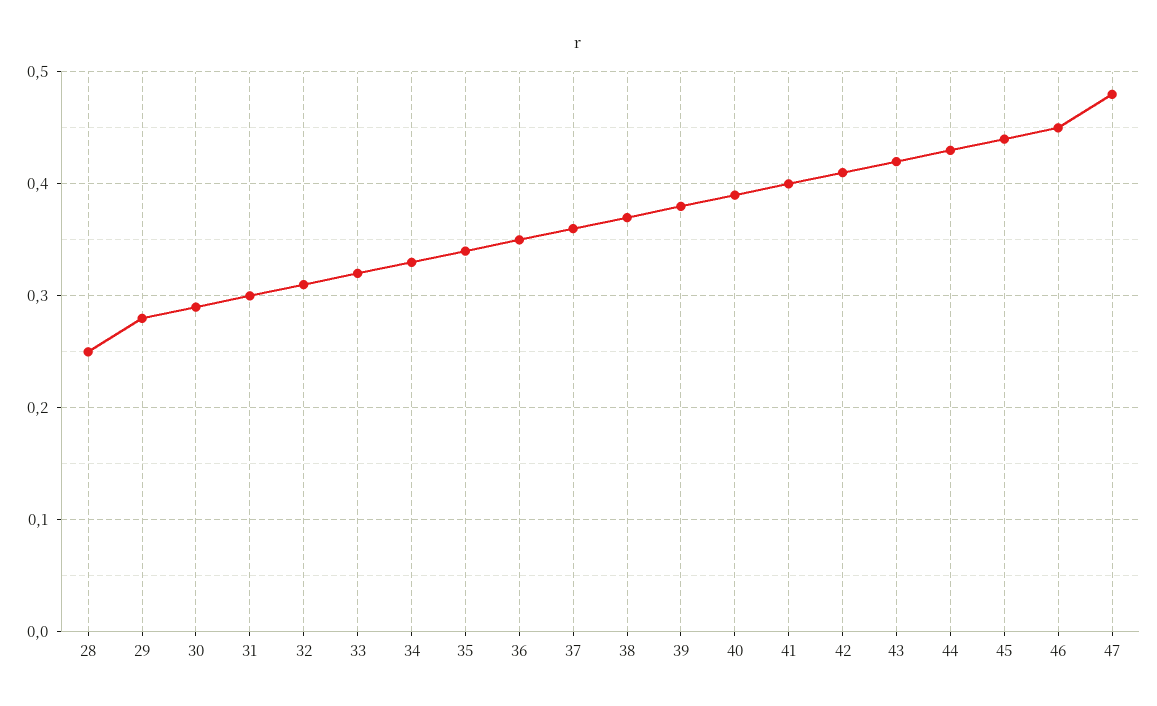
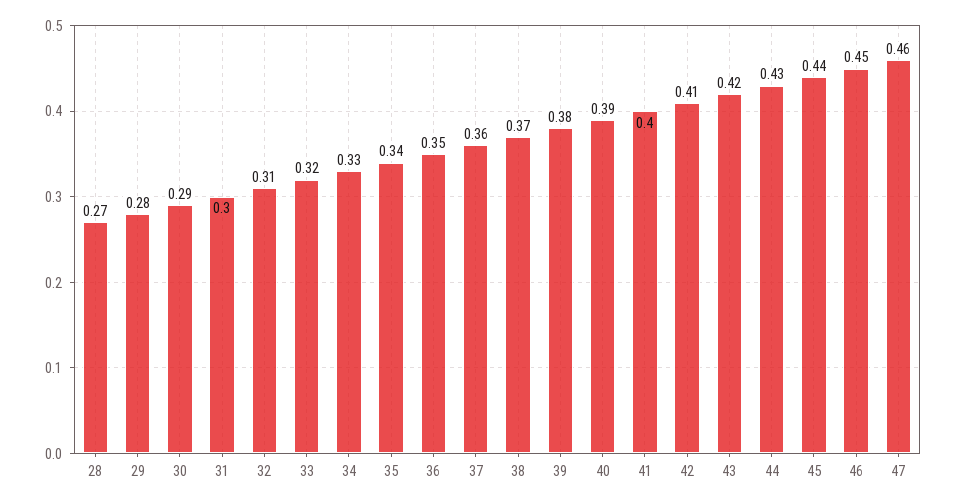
  {
-   "28": 0.25,
+   "28": 0.27,
    "29": 0.28,
    "30": 0.29,
    "31": 0.3,
    "32": 0.31,
    "33": 0.32,
    "34": 0.33,
    "35": 0.34,
    "36": 0.35,
    "37": 0.36,
    "38": 0.37,
    "39": 0.38,
    "40": 0.39,
    "41": 0.4,
    "42": 0.41,
    "43": 0.42,
    "44": 0.43,
    "45": 0.44,
    "46": 0.45,
-   "47": 0.48
+   "47": 0.46
  }

